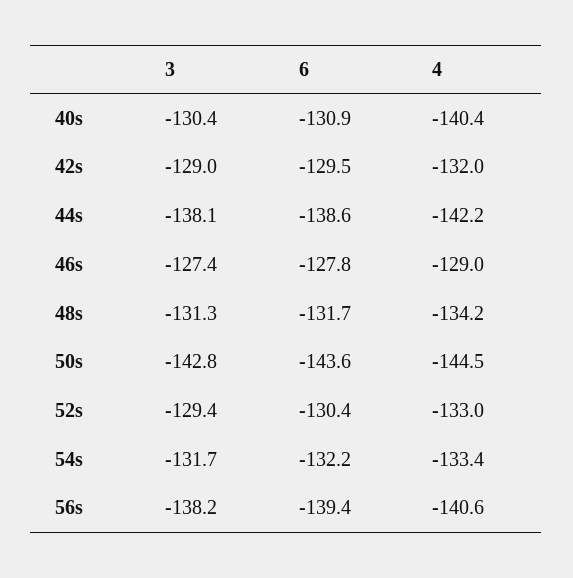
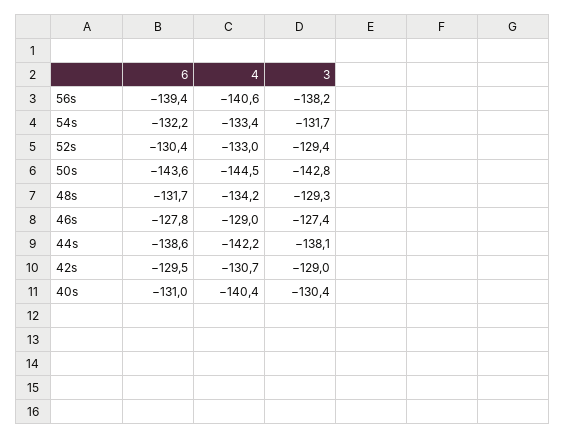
  {
    "3": {
      "40s": -130.4,
      "42s": -129,
      "44s": -138.1,
      "46s": -127.4,
-     "48s": -131.3,
+     "48s": -129.3,
      "50s": -142.8,
      "52s": -129.4,
      "54s": -131.7,
      "56s": -138.2
    },
    "6": {
-     "40s": -130.9,
+     "40s": -131,
      "42s": -129.5,
      "44s": -138.6,
      "46s": -127.8,
      "48s": -131.7,
      "50s": -143.6,
      "52s": -130.4,
      "54s": -132.2,
      "56s": -139.4
    },
    "4": {
      "40s": -140.4,
-     "42s": -132,
+     "42s": -130.7,
      "44s": -142.2,
      "46s": -129,
      "48s": -134.2,
      "50s": -144.5,
      "52s": -133,
      "54s": -133.4,
      "56s": -140.6
    }
  }

